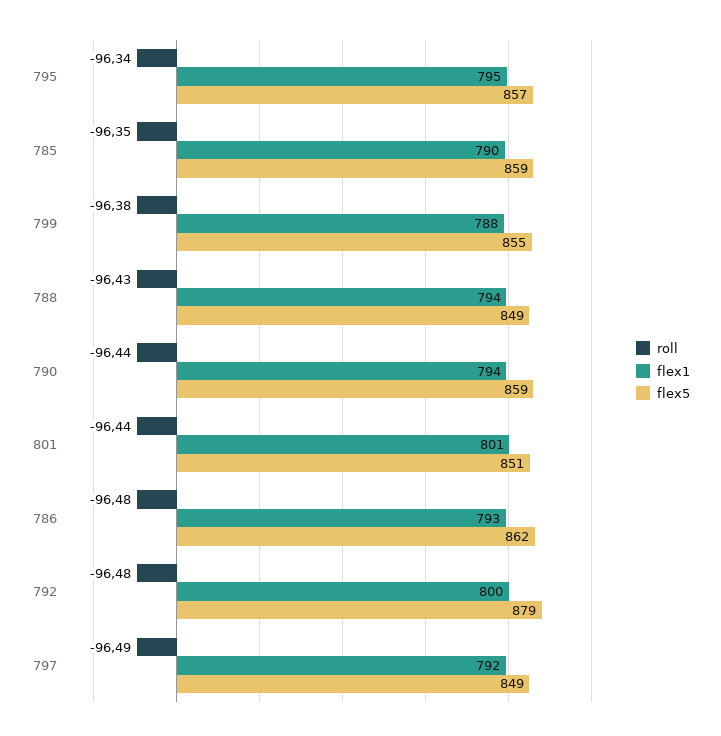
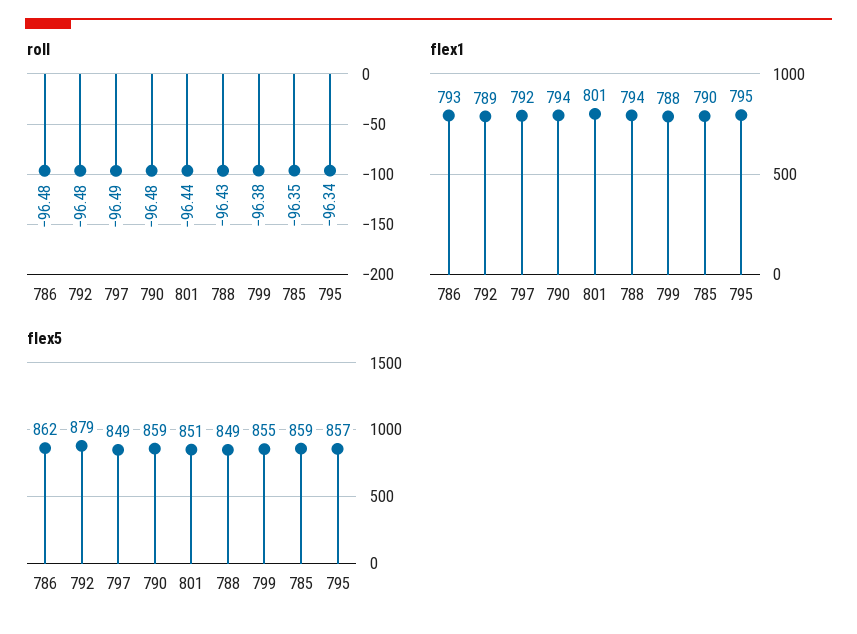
  {
    "roll": {
      "795": -96.34,
      "785": -96.35,
      "799": -96.38,
      "788": -96.43,
-     "790": -96.44,
+     "790": -96.48,
      "801": -96.44,
      "786": -96.48,
      "792": -96.48,
      "797": -96.49
    },
    "flex1": {
      "795": 795,
      "785": 790,
      "799": 788,
      "788": 794,
      "790": 794,
      "801": 801,
      "786": 793,
-     "792": 800,
+     "792": 789,
      "797": 792
    },
    "flex5": {
      "795": 857,
      "785": 859,
      "799": 855,
      "788": 849,
      "790": 859,
      "801": 851,
      "786": 862,
      "792": 879,
      "797": 849
    }
  }

